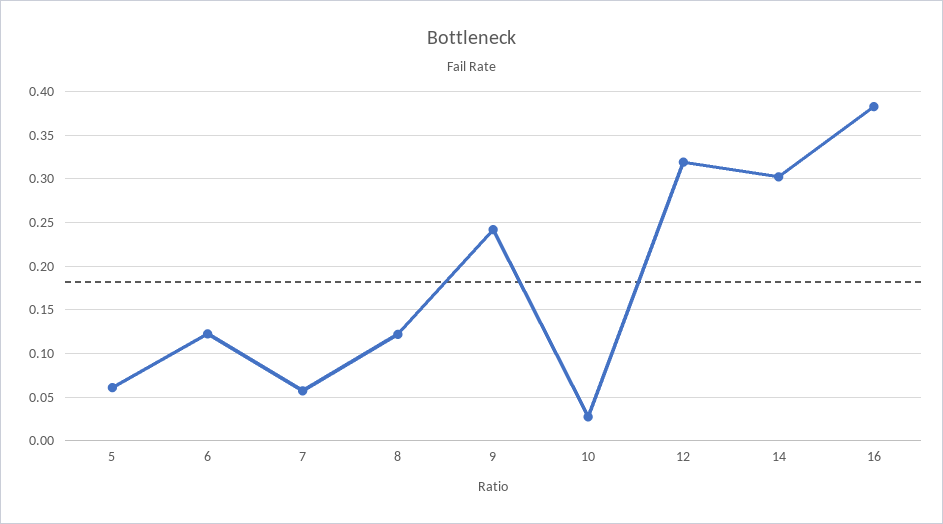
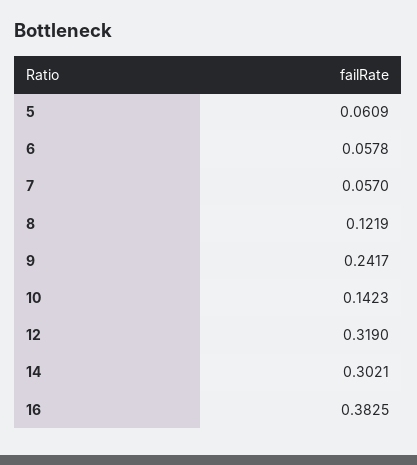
  {
    "5": 0.0609,
-   "6": 0.12,
+   "6": 0.0578,
    "7": 0.057,
    "8": 0.1219,
    "9": 0.2417,
-   "10": 0.03,
+   "10": 0.1423,
    "12": 0.319,
    "14": 0.3021,
    "16": 0.3825
  }

